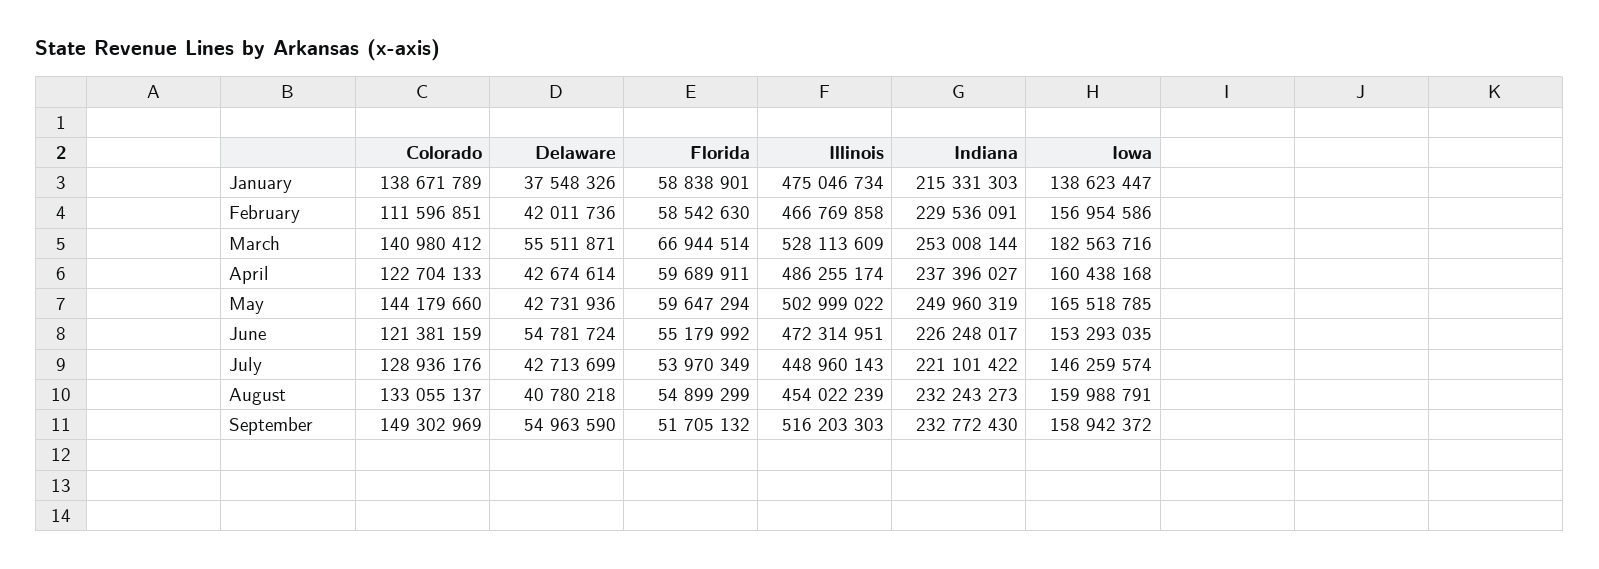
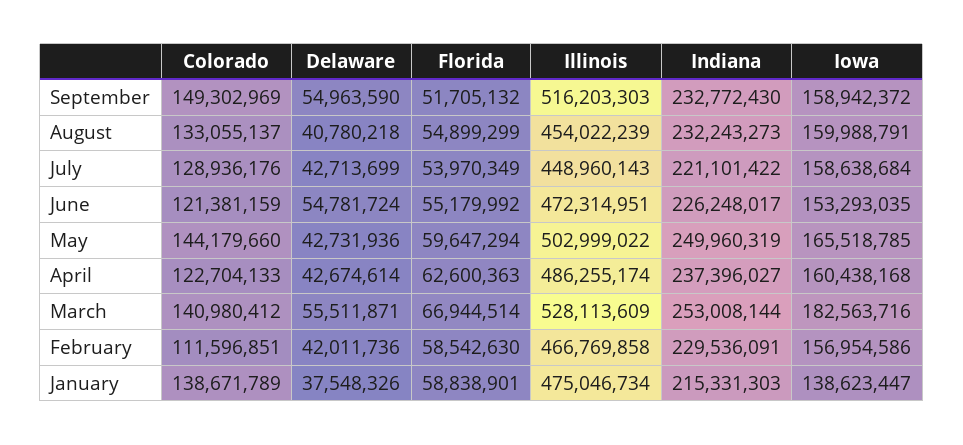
  {
    "Colorado": {
      "January": 138671789,
      "February": 111596851,
      "March": 140980412,
      "April": 122704133,
      "May": 144179660,
      "June": 121381159,
      "July": 128936176,
      "August": 133055137,
      "September": 149302969
    },
    "Delaware": {
      "January": 37548326,
      "February": 42011736,
      "March": 55511871,
      "April": 42674614,
      "May": 42731936,
      "June": 54781724,
      "July": 42713699,
      "August": 40780218,
      "September": 54963590
    },
    "Florida": {
      "January": 58838901,
      "February": 58542630,
      "March": 66944514,
-     "April": 59689911,
+     "April": 62600363,
      "May": 59647294,
      "June": 55179992,
      "July": 53970349,
      "August": 54899299,
      "September": 51705132
    },
    "Illinois": {
      "January": 475046734,
      "February": 466769858,
      "March": 528113609,
      "April": 486255174,
      "May": 502999022,
      "June": 472314951,
      "July": 448960143,
      "August": 454022239,
      "September": 516203303
    },
    "Indiana": {
      "January": 215331303,
      "February": 229536091,
      "March": 253008144,
      "April": 237396027,
      "May": 249960319,
      "June": 226248017,
      "July": 221101422,
      "August": 232243273,
      "September": 232772430
    },
    "Iowa": {
      "January": 138623447,
      "February": 156954586,
      "March": 182563716,
      "April": 160438168,
      "May": 165518785,
      "June": 153293035,
-     "July": 146259574,
+     "July": 158638684,
      "August": 159988791,
      "September": 158942372
    }
  }

